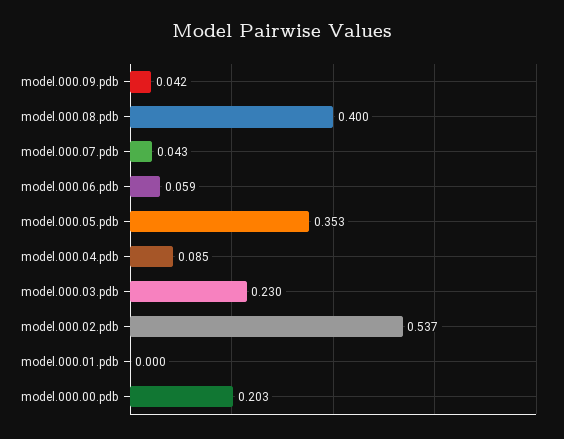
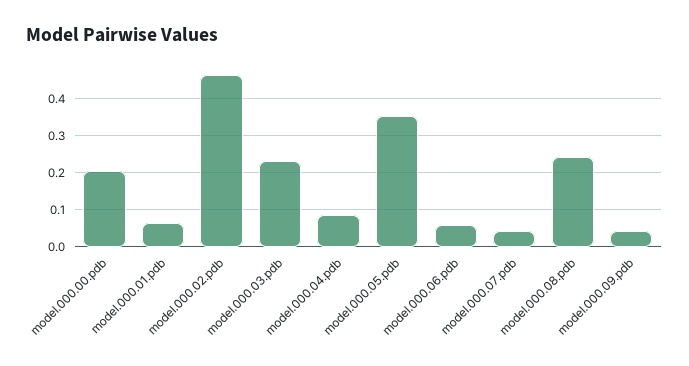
  {
    "model.000.09.pdb": 0.042,
-   "model.000.08.pdb": 0.4,
+   "model.000.08.pdb": 0.24,
    "model.000.07.pdb": 0.043,
    "model.000.06.pdb": 0.059,
    "model.000.05.pdb": 0.353,
    "model.000.04.pdb": 0.085,
    "model.000.03.pdb": 0.23,
-   "model.000.02.pdb": 0.537,
+   "model.000.02.pdb": 0.46,
-   "model.000.01.pdb": 0,
+   "model.000.01.pdb": 0.06,
    "model.000.00.pdb": 0.203
  }

